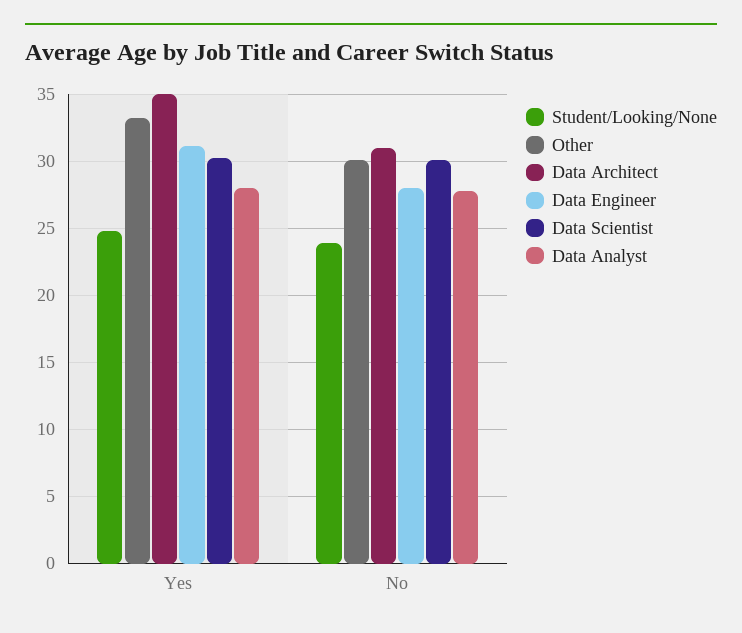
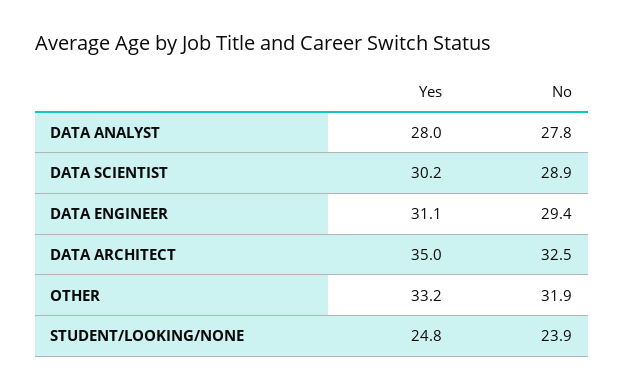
  {
    "Student/Looking/None": {
      "Yes": 24.8,
      "No": 23.9
    },
    "Other": {
      "Yes": 33.2,
-     "No": 30
+     "No": 31.9
    },
    "Data Architect": {
      "Yes": 35,
-     "No": 31
+     "No": 32.5
    },
    "Data Engineer": {
      "Yes": 31.1,
-     "No": 28
+     "No": 29.4
    },
    "Data Scientist": {
      "Yes": 30.2,
-     "No": 30
+     "No": 28.9
    },
    "Data Analyst": {
      "Yes": 28,
      "No": 27.8
    }
  }

